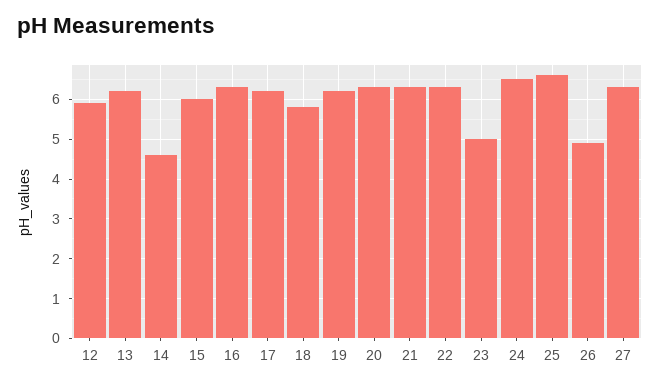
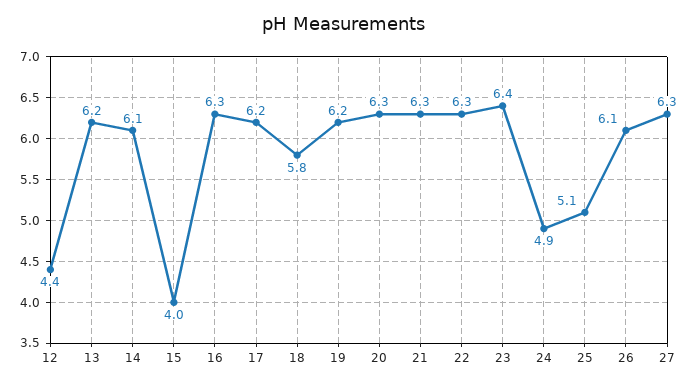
  {
-   "12": 6,
+   "12": 4.4,
    "13": 6.2,
-   "14": 4.5,
+   "14": 6.1,
-   "15": 6,
+   "15": 4,
    "16": 6.3,
    "17": 6.2,
    "18": 5.8,
    "19": 6.2,
    "20": 6.3,
    "21": 6.3,
    "22": 6.3,
-   "23": 5,
+   "23": 6.4,
-   "24": 6.5,
+   "24": 4.9,
-   "25": 6.5,
+   "25": 5.1,
-   "26": 5,
+   "26": 6.1,
    "27": 6.3
  }

